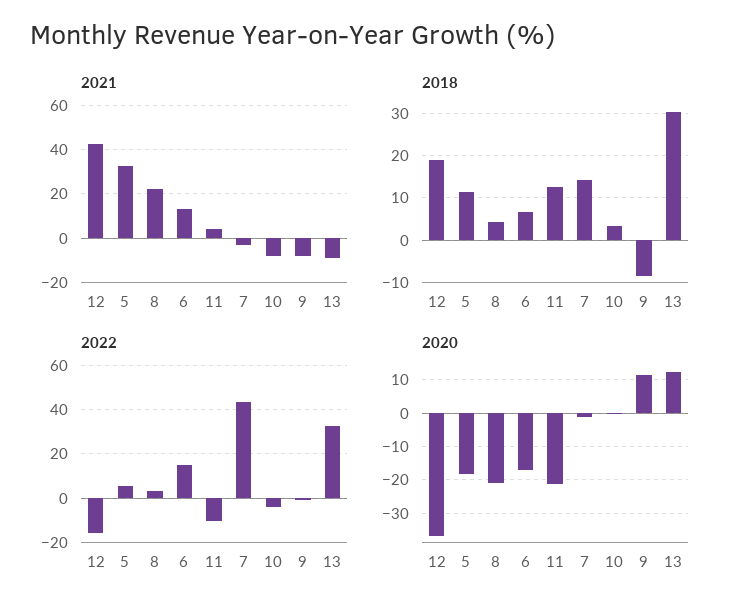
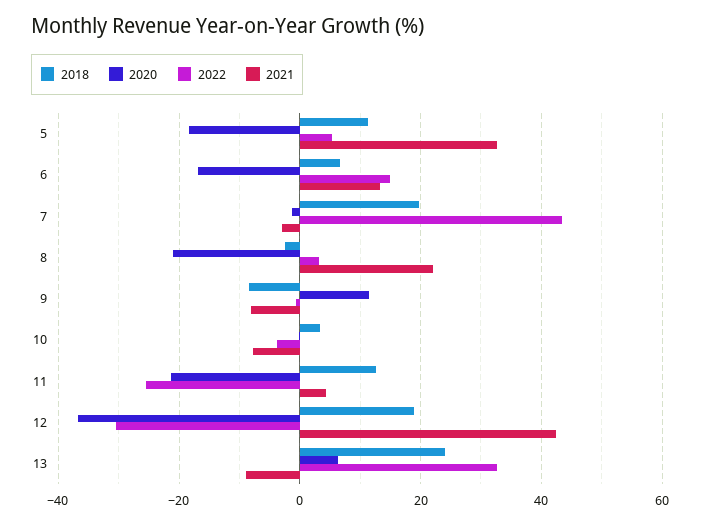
  {
    "2021": {
      "12": 42,
      "5": 32,
      "8": 22,
      "6": 14,
      "11": 4,
      "7": -2,
      "10": -8,
      "9": -8,
      "13": -8
    },
    "2018": {
      "12": 18,
      "5": 12,
-     "8": 4,
+     "8": -2,
      "6": 6,
      "11": 12,
-     "7": 14,
+     "7": 20,
      "10": 4,
      "9": -8,
-     "13": 30
+     "13": 24
    },
    "2022": {
-     "12": -15,
+     "12": -30,
      "5": 6,
      "8": 4,
      "6": 16,
-     "11": -10,
+     "11": -26,
      "7": 44,
      "10": -4,
      "9": 0,
      "13": 32
    },
    "2020": {
      "12": -36,
      "5": -18,
      "8": -22,
      "6": -16,
      "11": -22,
      "7": -2,
      "10": 0,
      "9": 12,
-     "13": 12
+     "13": 6
    }
  }

